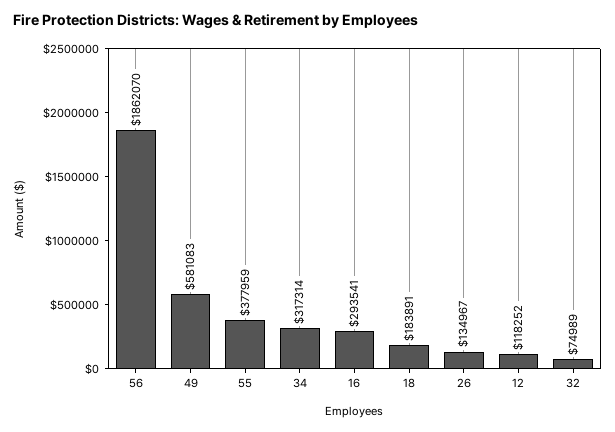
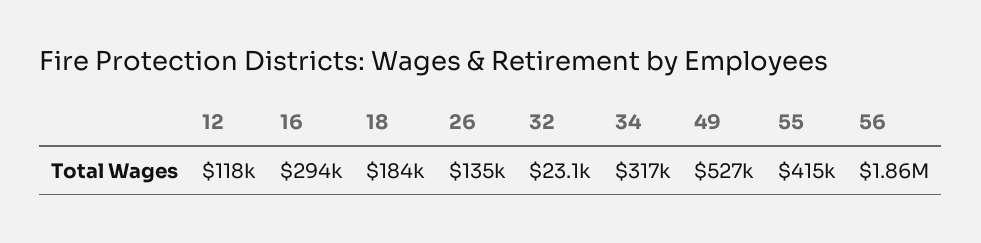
  {
    "56": 1862070,
-   "49": 581083,
+   "49": 527000,
-   "55": 377959,
+   "55": 415000,
    "34": 317314,
    "16": 293541,
    "18": 183891,
    "26": 134967,
    "12": 118252,
-   "32": 74989
+   "32": 23100
  }

